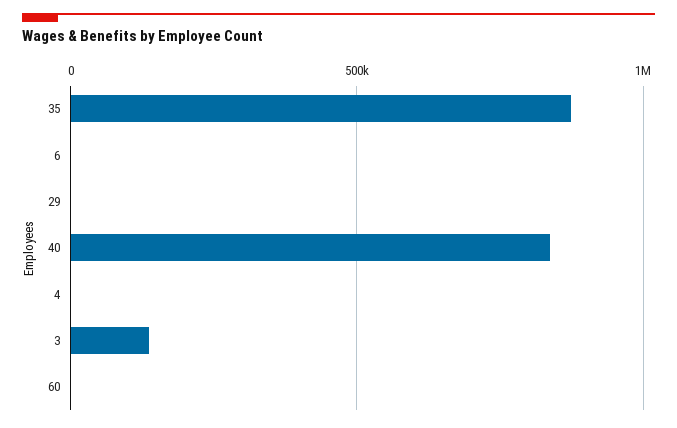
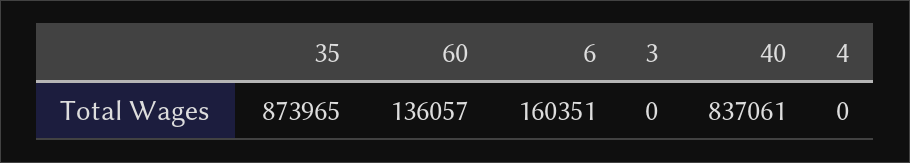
  {
    "35": 873965,
-   "6": 0,
+   "6": 160351,
-   "29": 0,
    "40": 837061,
    "4": 0,
-   "3": 150000,
+   "3": 0,
-   "60": 0
+   "60": 136057
  }

